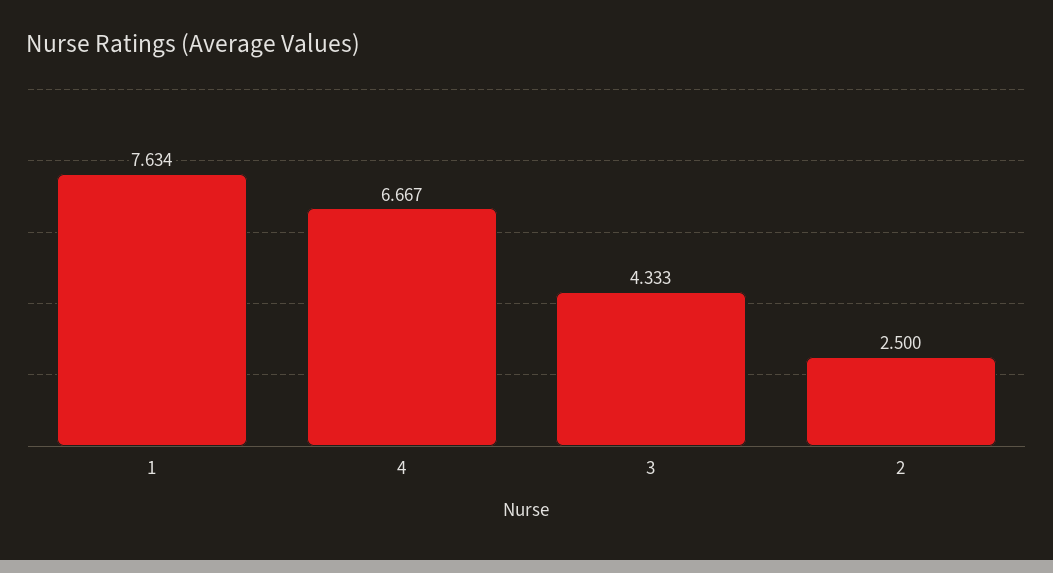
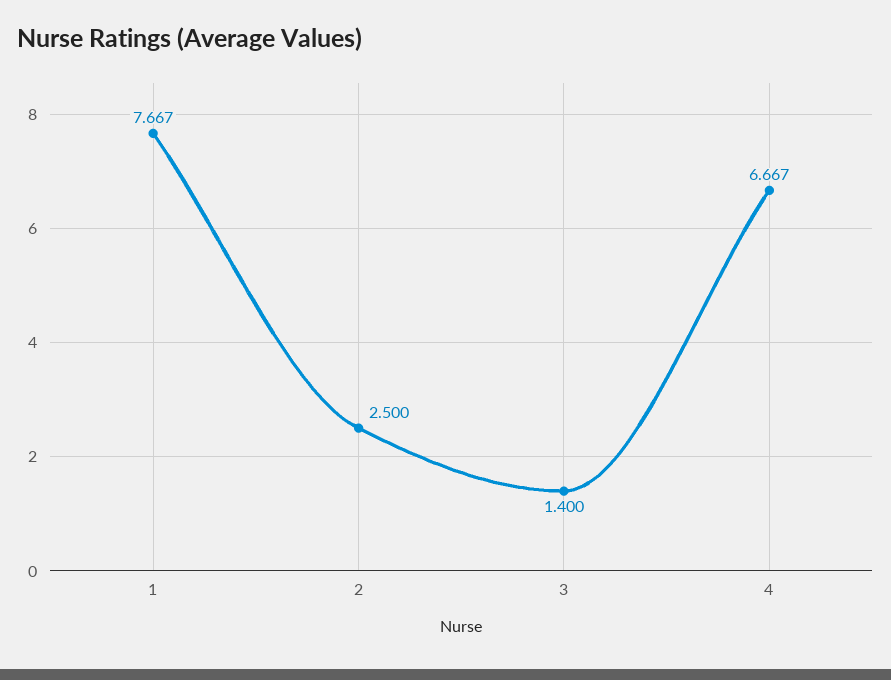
  {
-   "1": 7.634,
+   "1": 7.667,
    "4": 6.667,
-   "3": 4.333,
+   "3": 1.4,
    "2": 2.5
  }

